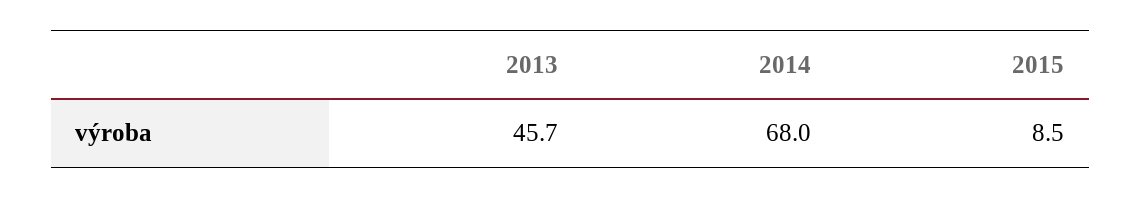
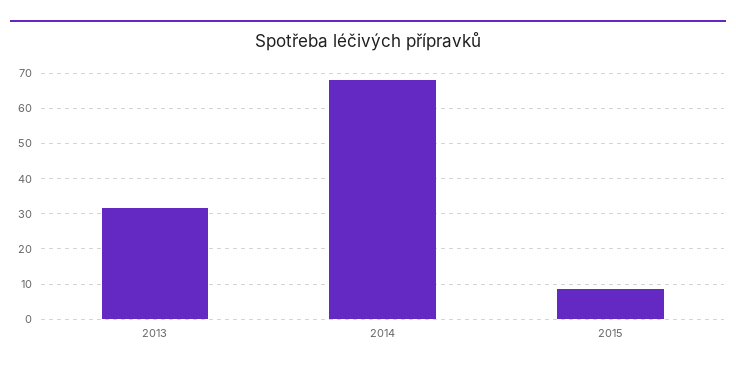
  {
-   "2013": 45.7,
+   "2013": 32,
    "2014": 68,
    "2015": 8.5
  }

